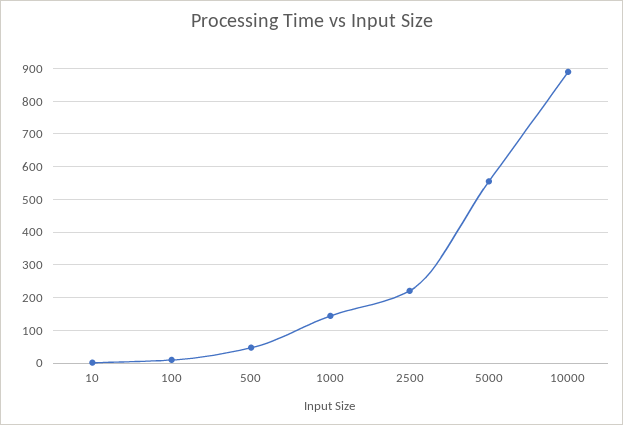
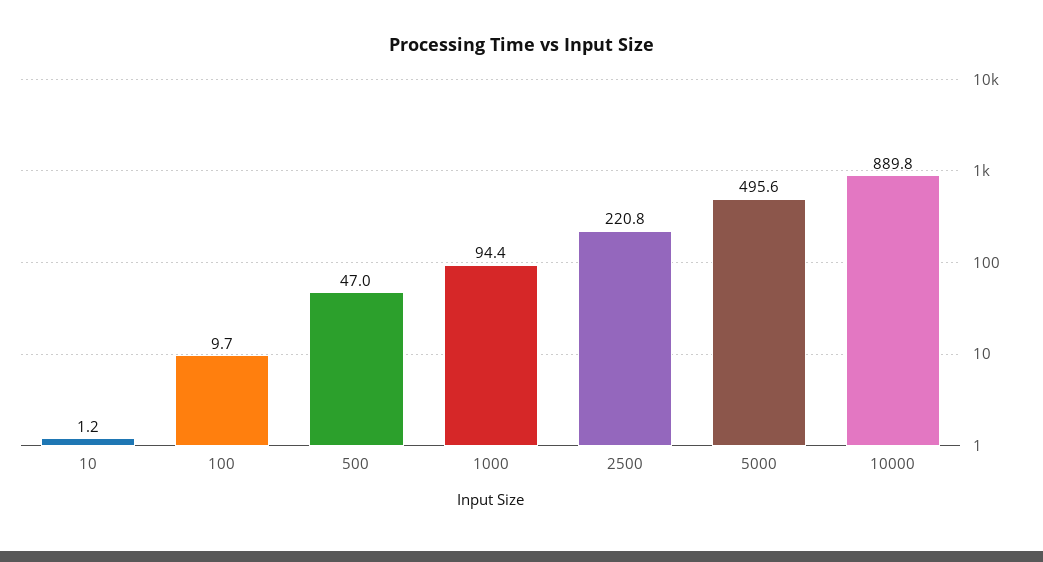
  {
    "10": 1.2,
    "100": 9.7,
    "500": 47,
-   "1000": 140,
+   "1000": 94.4,
    "2500": 220.8,
-   "5000": 560,
+   "5000": 495.6,
    "10000": 889.8
  }

